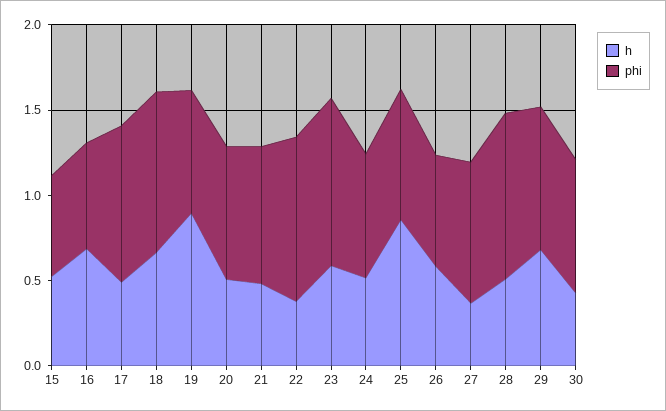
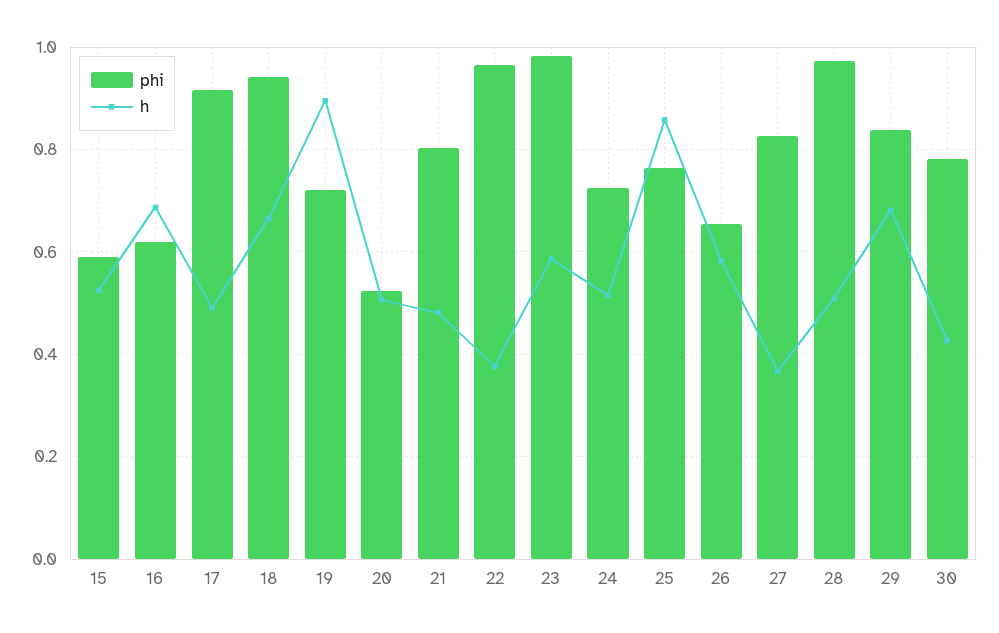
  {
    "h": {
      "15": 0.52,
      "16": 0.68,
      "17": 0.5,
      "18": 0.66,
      "19": 0.9,
      "20": 0.5,
      "21": 0.48,
      "22": 0.38,
      "23": 0.58,
      "24": 0.52,
      "25": 0.86,
      "26": 0.58,
      "27": 0.36,
      "28": 0.5,
      "29": 0.68,
      "30": 0.42
    },
    "phi": {
      "15": 0.6,
      "16": 0.62,
      "17": 0.92,
      "18": 0.94,
      "19": 0.72,
-     "20": 0.8,
+     "20": 0.52,
      "21": 0.8,
      "22": 0.96,
      "23": 0.98,
      "24": 0.72,
      "25": 0.76,
      "26": 0.66,
      "27": 0.82,
      "28": 0.98,
      "29": 0.84,
      "30": 0.78
    }
  }

